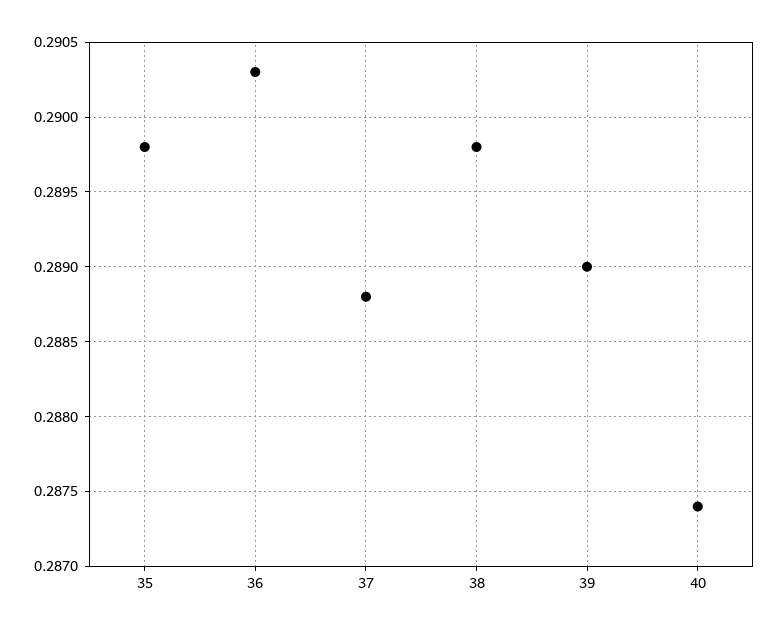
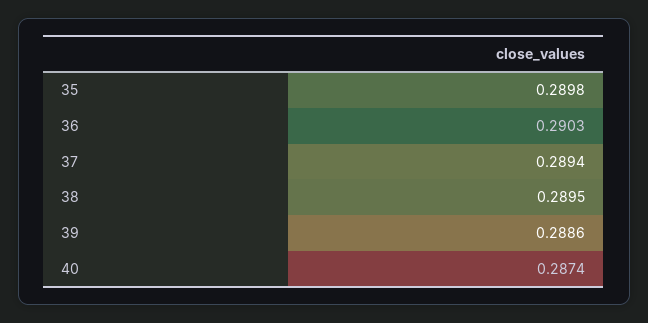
  {
    "35": 0.2898,
    "36": 0.2903,
-   "37": 0.2888,
+   "37": 0.2894,
-   "38": 0.2898,
+   "38": 0.2895,
-   "39": 0.289,
+   "39": 0.2886,
    "40": 0.2874
  }

